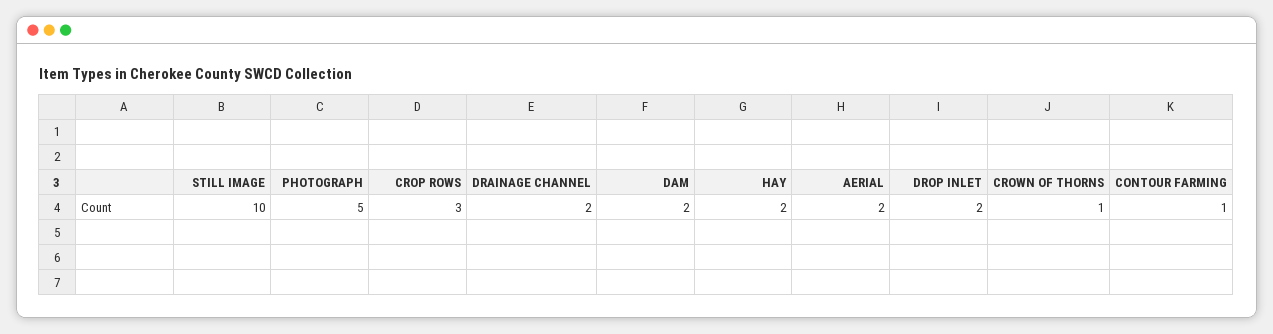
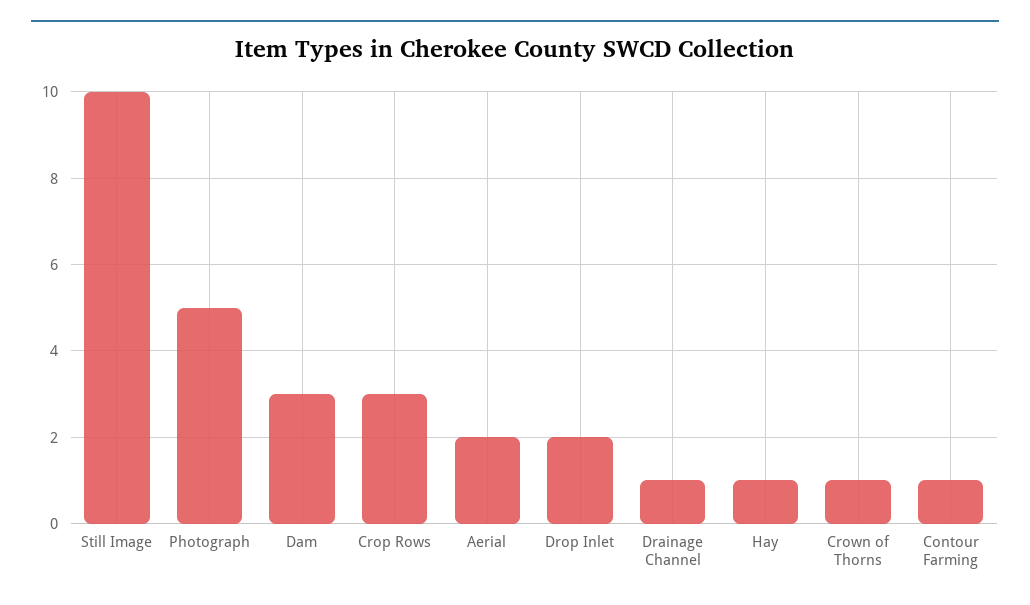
  {
    "STILL IMAGE": 10,
    "PHOTOGRAPH": 5,
    "CROP ROWS": 3,
-   "DRAINAGE CHANNEL": 2,
+   "DRAINAGE CHANNEL": 1,
-   "DAM": 2,
+   "DAM": 3,
-   "HAY": 2,
+   "HAY": 1,
    "AERIAL": 2,
    "DROP INLET": 2,
    "CROWN OF THORNS": 1,
    "CONTOUR FARMING": 1
  }

